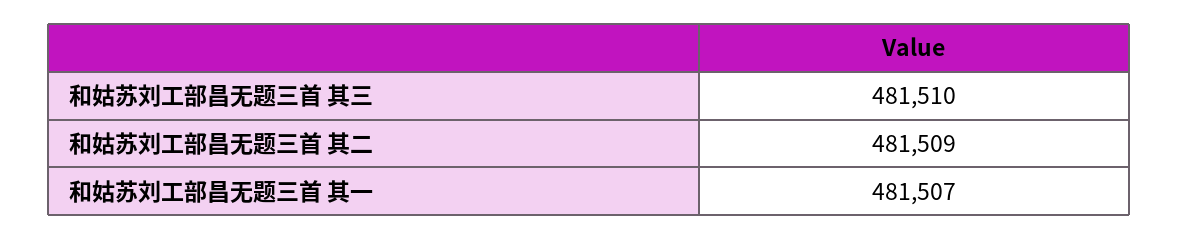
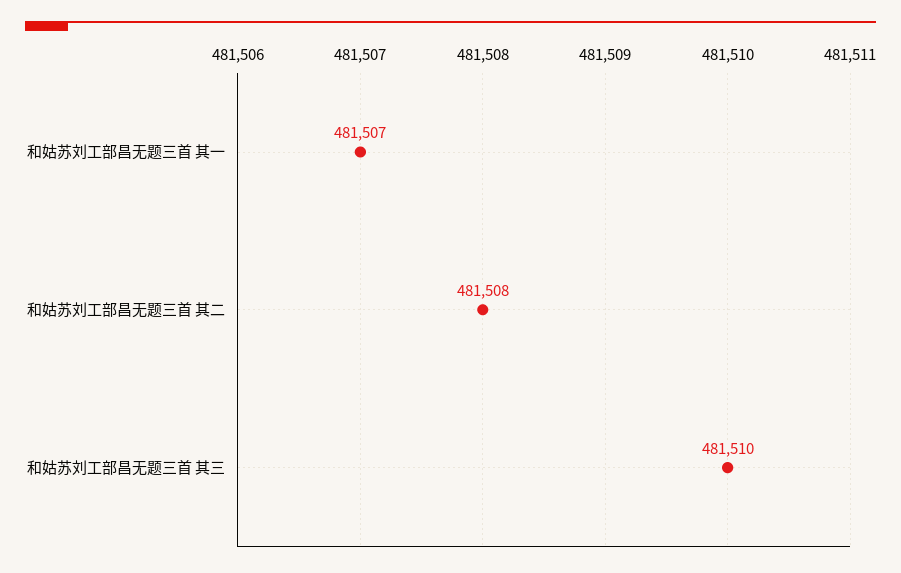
  {
    "和姑苏刘工部昌无题三首 其三": 481510,
-   "和姑苏刘工部昌无题三首 其二": 481509,
+   "和姑苏刘工部昌无题三首 其二": 481508,
    "和姑苏刘工部昌无题三首 其一": 481507
  }

